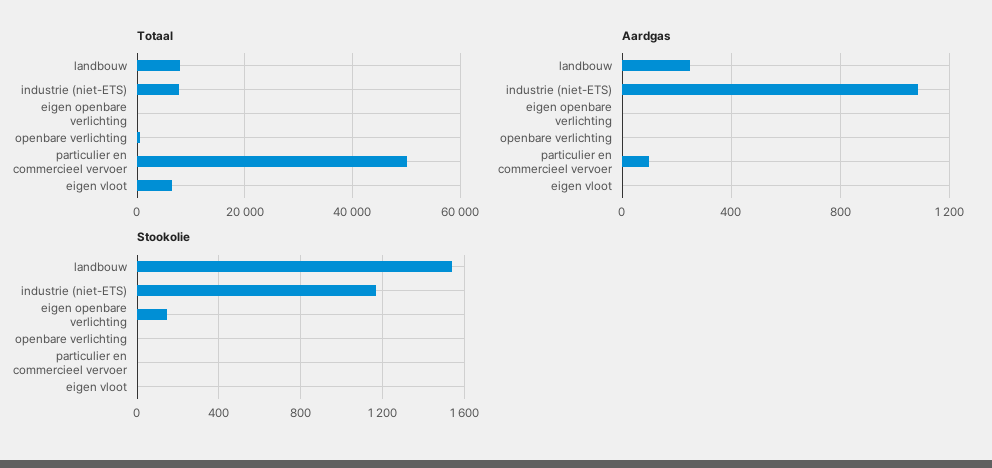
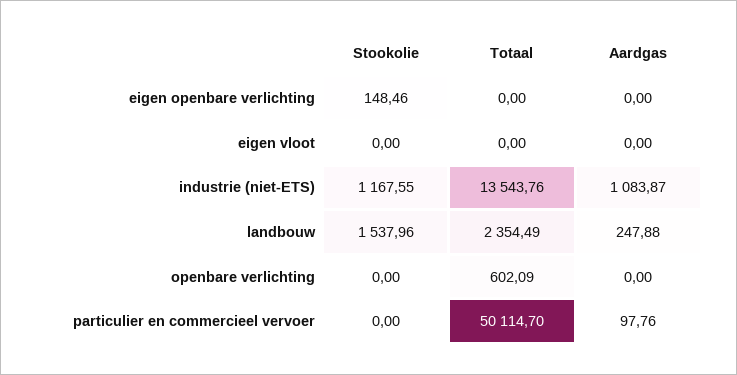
  {
    "Totaal": {
-     "landbouw": 8000,
+     "landbouw": 2354.49,
-     "industrie (niet-ETS)": 8000,
+     "industrie (niet-ETS)": 13543.76,
      "eigen openbare verlichting": 0,
      "openbare verlichting": 602.09,
      "particulier en commercieel vervoer": 50114.7,
-     "eigen vloot": 6000
+     "eigen vloot": 0
    },
    "Aardgas": {
      "landbouw": 247.88,
      "industrie (niet-ETS)": 1083.87,
      "eigen openbare verlichting": 0,
      "openbare verlichting": 0,
      "particulier en commercieel vervoer": 97.76,
      "eigen vloot": 0
    },
    "Stookolie": {
      "landbouw": 1537.96,
      "industrie (niet-ETS)": 1167.55,
      "eigen openbare verlichting": 148.46,
      "openbare verlichting": 0,
      "particulier en commercieel vervoer": 0,
      "eigen vloot": 0
    }
  }

